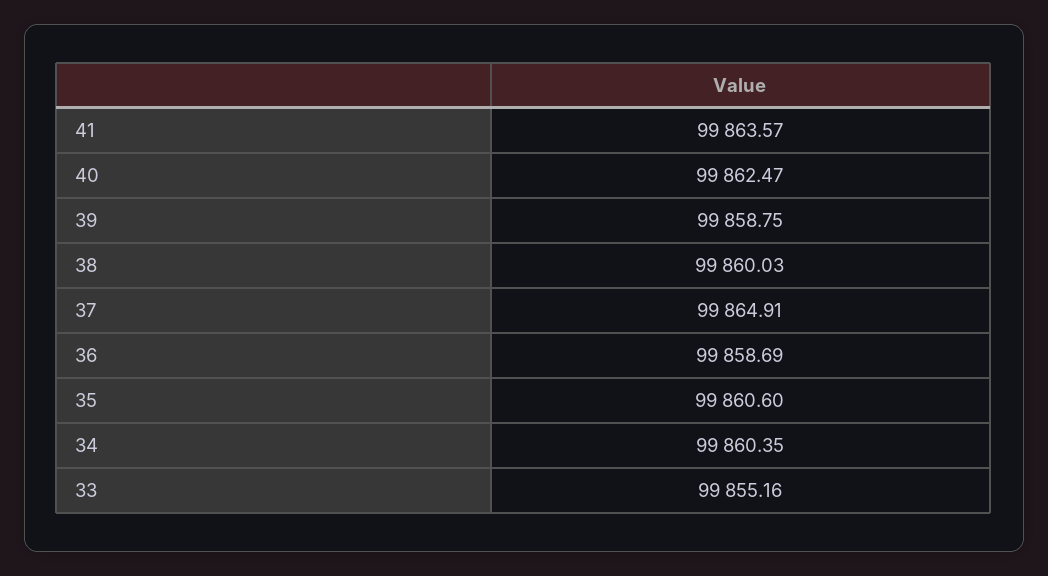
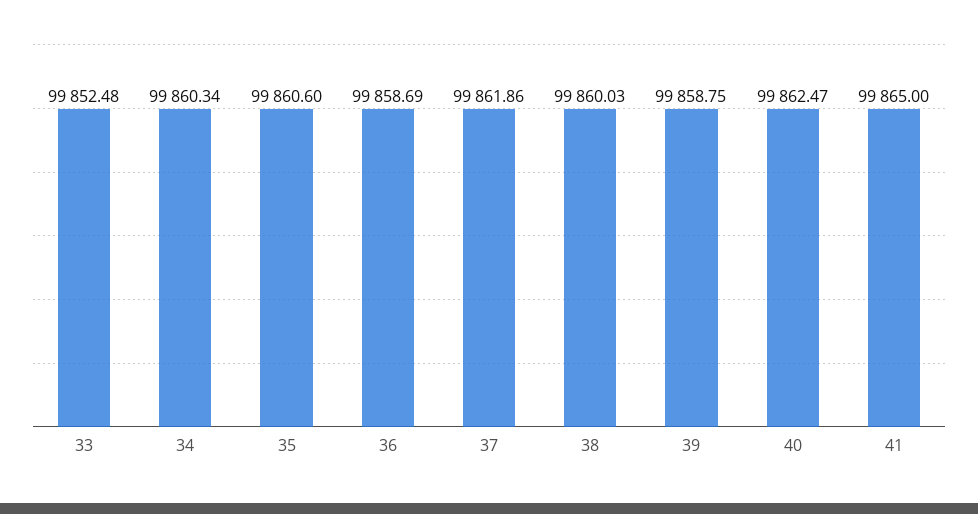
  {
-   "41": 99863.57,
+   "41": 99865,
    "40": 99862.47,
    "39": 99858.75,
    "38": 99860.03,
-   "37": 99864.91,
+   "37": 99861.86,
    "36": 99858.69,
    "35": 99860.6,
-   "34": 99860.35,
+   "34": 99860.34,
-   "33": 99855.16
+   "33": 99852.48
  }

